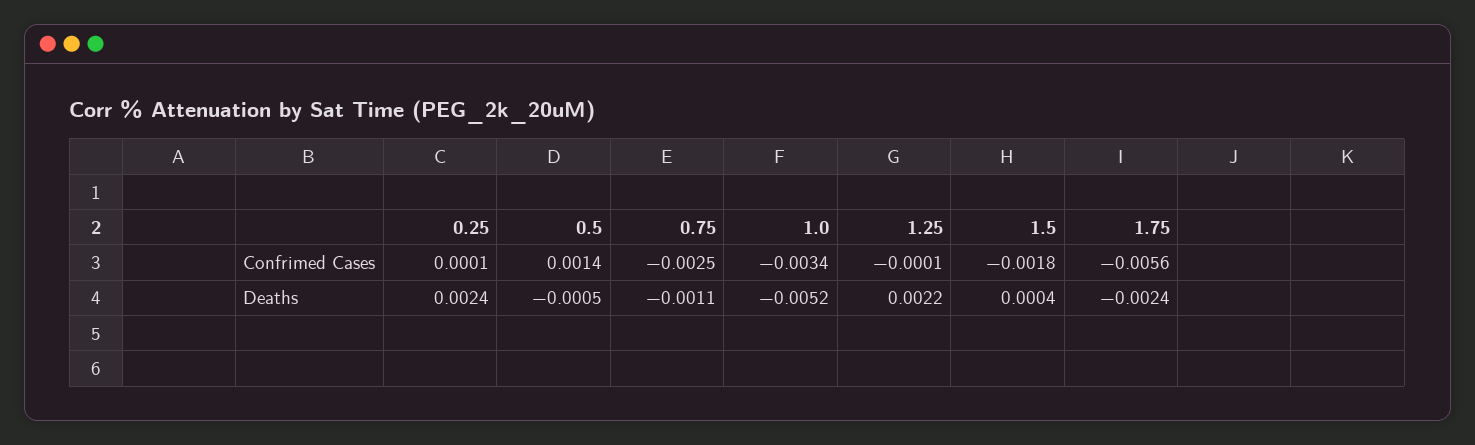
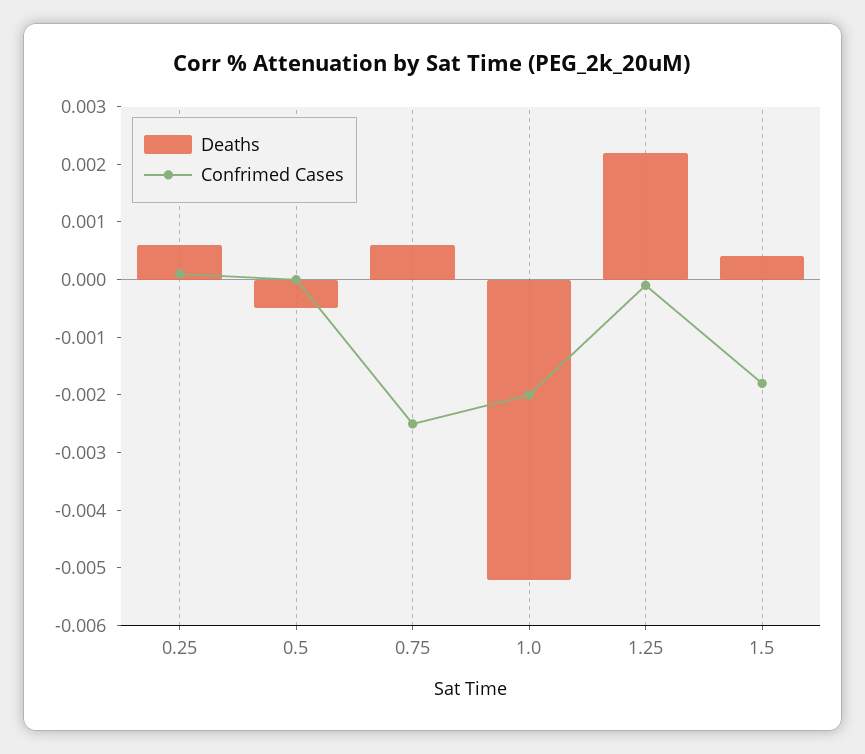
  {
    "Confrimed Cases": {
      "0.25": 0.0001,
-     "0.5": 0.0014,
+     "0.5": 0,
      "0.75": -0.0025,
-     "1.0": -0.0034,
+     "1.0": -0.002,
      "1.25": -0.0001,
-     "1.5": -0.0018,
+     "1.5": -0.0018
-     "1.75": -0.0056
    },
    "Deaths": {
-     "0.25": 0.0024,
+     "0.25": 0.0005,
      "0.5": -0.0005,
-     "0.75": -0.0011,
+     "0.75": 0.0005,
      "1.0": -0.0052,
      "1.25": 0.0022,
-     "1.5": 0.0004,
+     "1.5": 0.0004
-     "1.75": -0.0024
    }
  }

